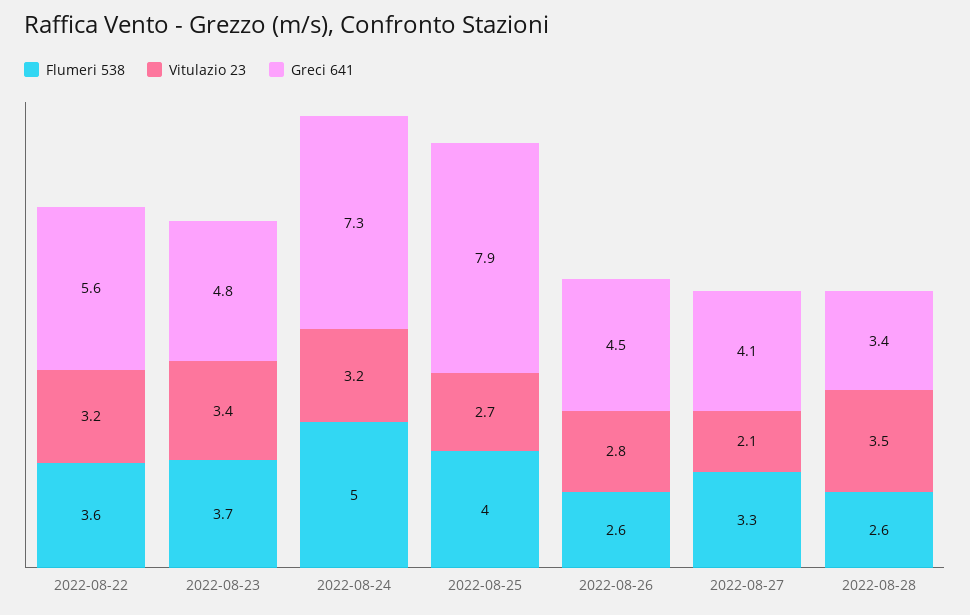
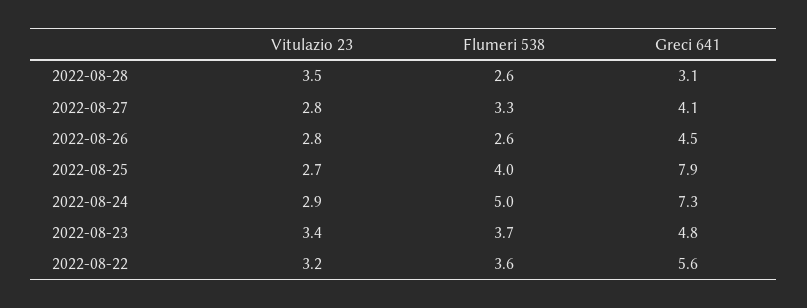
  {
    "Flumeri 538": {
      "2022-08-22": 3.6,
      "2022-08-23": 3.7,
      "2022-08-24": 5,
      "2022-08-25": 4,
      "2022-08-26": 2.6,
      "2022-08-27": 3.3,
      "2022-08-28": 2.6
    },
    "Vitulazio 23": {
      "2022-08-22": 3.2,
      "2022-08-23": 3.4,
-     "2022-08-24": 3.2,
+     "2022-08-24": 2.9,
      "2022-08-25": 2.7,
      "2022-08-26": 2.8,
-     "2022-08-27": 2.1,
+     "2022-08-27": 2.8,
      "2022-08-28": 3.5
    },
    "Greci 641": {
      "2022-08-22": 5.6,
      "2022-08-23": 4.8,
      "2022-08-24": 7.3,
      "2022-08-25": 7.9,
      "2022-08-26": 4.5,
      "2022-08-27": 4.1,
-     "2022-08-28": 3.4
+     "2022-08-28": 3.1
    }
  }

